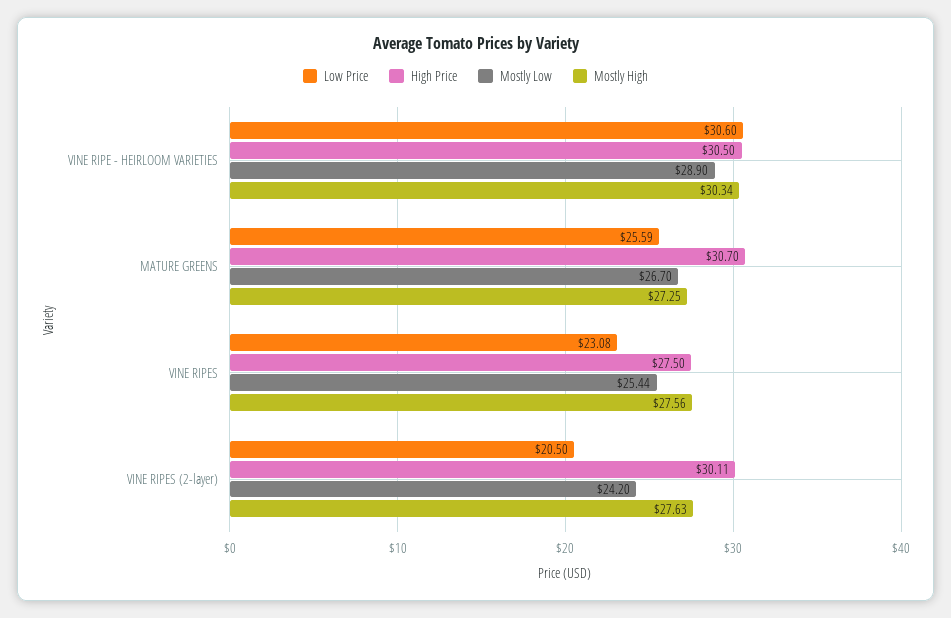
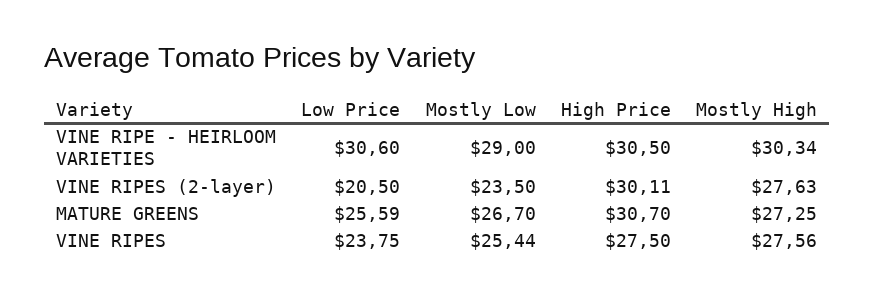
  {
    "Low Price": {
      "VINE RIPE - HEIRLOOM VARIETIES": 30.6,
      "MATURE GREENS": 25.59,
-     "VINE RIPES": 23.08,
+     "VINE RIPES": 23.75,
      "VINE RIPES (2-layer)": 20.5
    },
    "High Price": {
      "VINE RIPE - HEIRLOOM VARIETIES": 30.5,
      "MATURE GREENS": 30.7,
      "VINE RIPES": 27.5,
      "VINE RIPES (2-layer)": 30.11
    },
    "Mostly Low": {
-     "VINE RIPE - HEIRLOOM VARIETIES": 28.9,
+     "VINE RIPE - HEIRLOOM VARIETIES": 29,
      "MATURE GREENS": 26.7,
      "VINE RIPES": 25.44,
-     "VINE RIPES (2-layer)": 24.2
+     "VINE RIPES (2-layer)": 23.5
    },
    "Mostly High": {
      "VINE RIPE - HEIRLOOM VARIETIES": 30.34,
      "MATURE GREENS": 27.25,
      "VINE RIPES": 27.56,
      "VINE RIPES (2-layer)": 27.63
    }
  }

